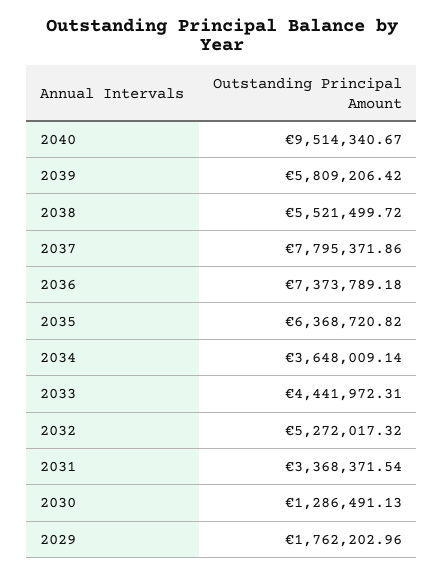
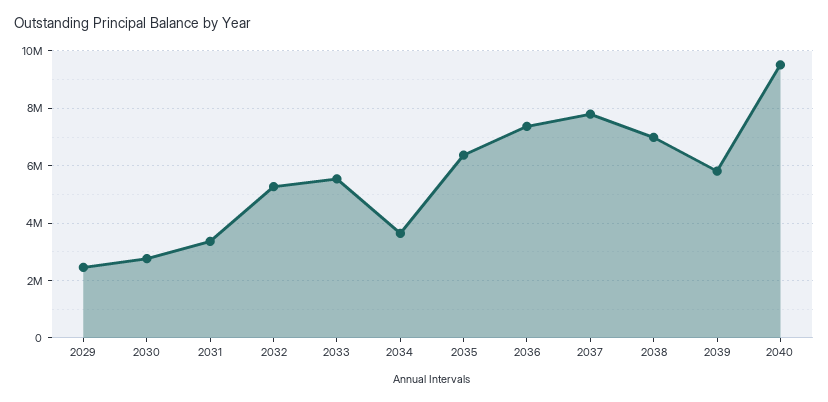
  {
    "2040": 9514340.67,
    "2039": 5809206.42,
-   "2038": 5521499.72,
+   "2038": 7000000,
    "2037": 7795371.86,
    "2036": 7373789.18,
    "2035": 6368720.82,
    "2034": 3648009.14,
-   "2033": 4441972.31,
+   "2033": 5500000,
    "2032": 5272017.32,
    "2031": 3368371.54,
-   "2030": 1286491.13,
+   "2030": 2750000,
-   "2029": 1762202.96
+   "2029": 2500000
  }

